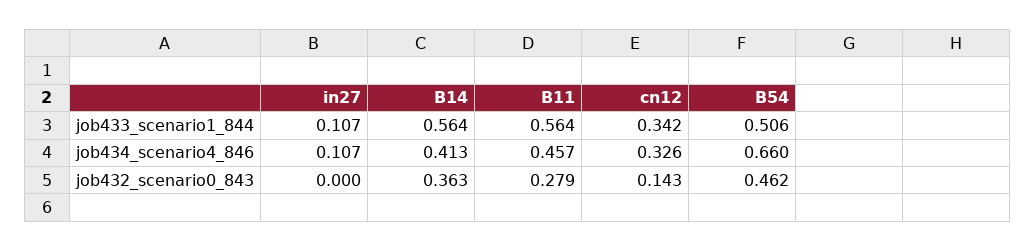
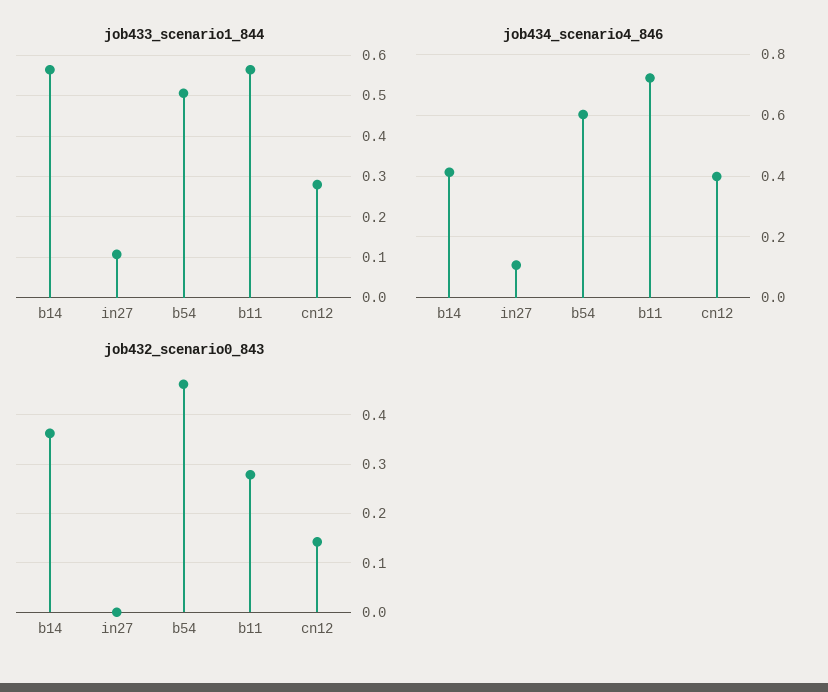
  {
    "job433_scenario1_844": {
      "in27": 0.107,
      "B14": 0.564,
      "B11": 0.564,
-     "cn12": 0.342,
+     "cn12": 0.28,
      "B54": 0.506
    },
    "job434_scenario4_846": {
      "in27": 0.107,
      "B14": 0.413,
-     "B11": 0.457,
+     "B11": 0.72,
-     "cn12": 0.326,
+     "cn12": 0.4,
-     "B54": 0.66
+     "B54": 0.6
    },
    "job432_scenario0_843": {
      "in27": 0,
      "B14": 0.363,
      "B11": 0.279,
      "cn12": 0.143,
      "B54": 0.462
    }
  }

